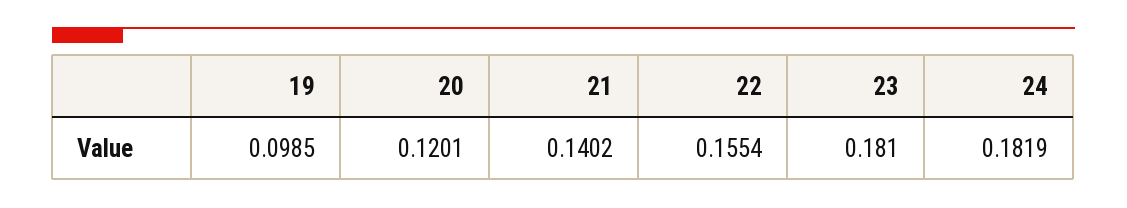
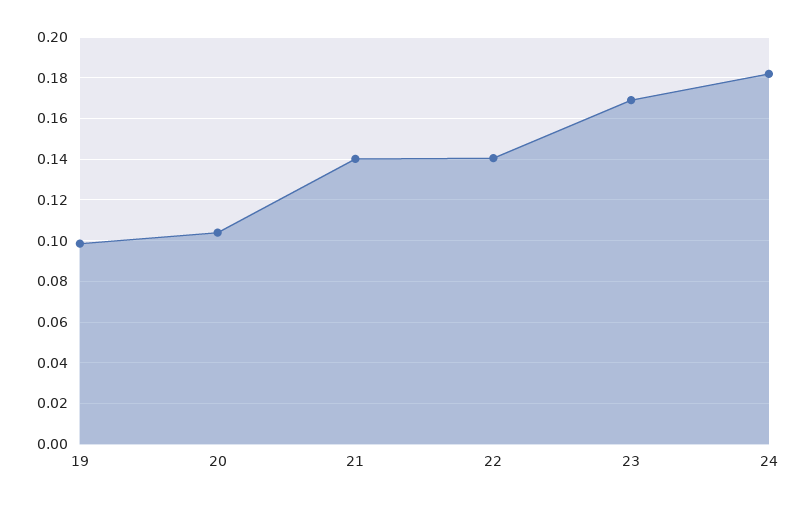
  {
    "19": 0.0985,
-   "20": 0.1201,
+   "20": 0.105,
    "21": 0.1402,
-   "22": 0.1554,
+   "22": 0.14,
-   "23": 0.181,
+   "23": 0.17,
    "24": 0.1819
  }

